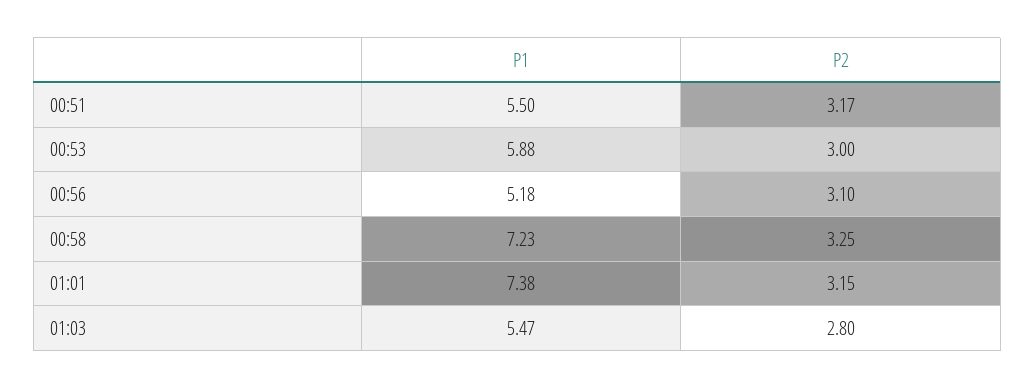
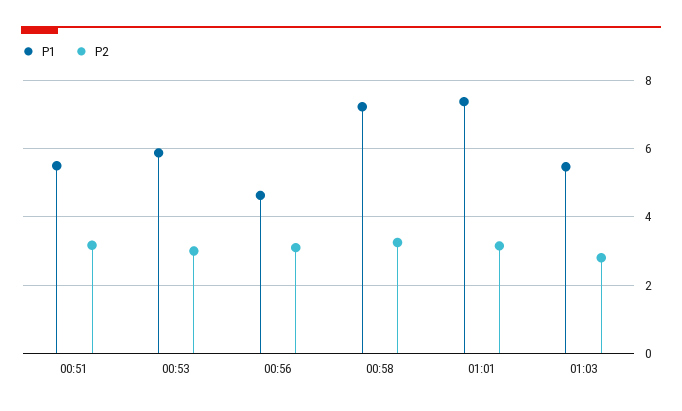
  {
    "P1": {
      "00:51": 5.5,
      "00:53": 5.88,
-     "00:56": 5.18,
+     "00:56": 4.6,
      "00:58": 7.23,
      "01:01": 7.38,
      "01:03": 5.47
    },
    "P2": {
      "00:51": 3.17,
      "00:53": 3,
      "00:56": 3.1,
      "00:58": 3.25,
      "01:01": 3.15,
      "01:03": 2.8
    }
  }

